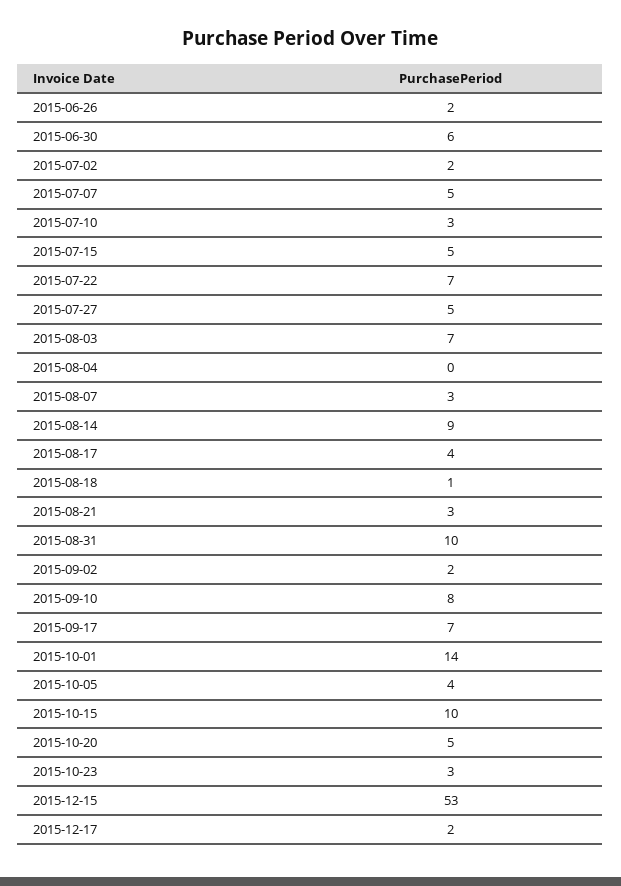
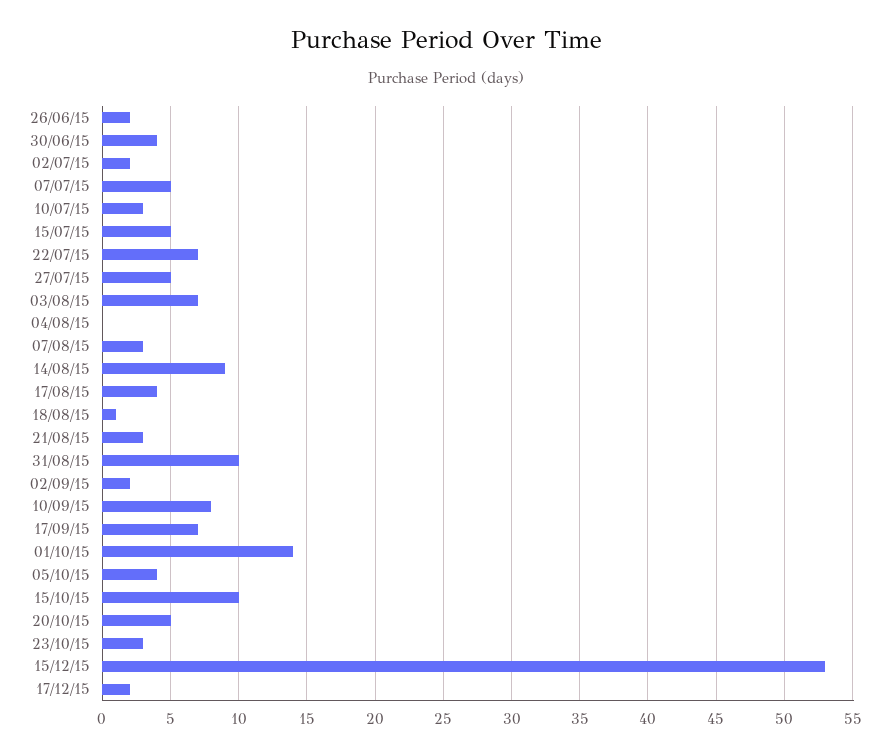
  {
    "2015-06-26": 2,
-   "2015-06-30": 6,
+   "2015-06-30": 4,
    "2015-07-02": 2,
    "2015-07-07": 5,
    "2015-07-10": 3,
    "2015-07-15": 5,
    "2015-07-22": 7,
    "2015-07-27": 5,
    "2015-08-03": 7,
    "2015-08-04": 0,
    "2015-08-07": 3,
    "2015-08-14": 9,
    "2015-08-17": 4,
    "2015-08-18": 1,
    "2015-08-21": 3,
    "2015-08-31": 10,
    "2015-09-02": 2,
    "2015-09-10": 8,
    "2015-09-17": 7,
    "2015-10-01": 14,
    "2015-10-05": 4,
    "2015-10-15": 10,
    "2015-10-20": 5,
    "2015-10-23": 3,
    "2015-12-15": 53,
    "2015-12-17": 2
  }

